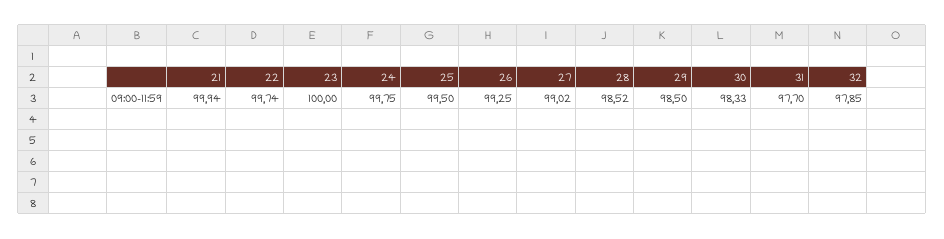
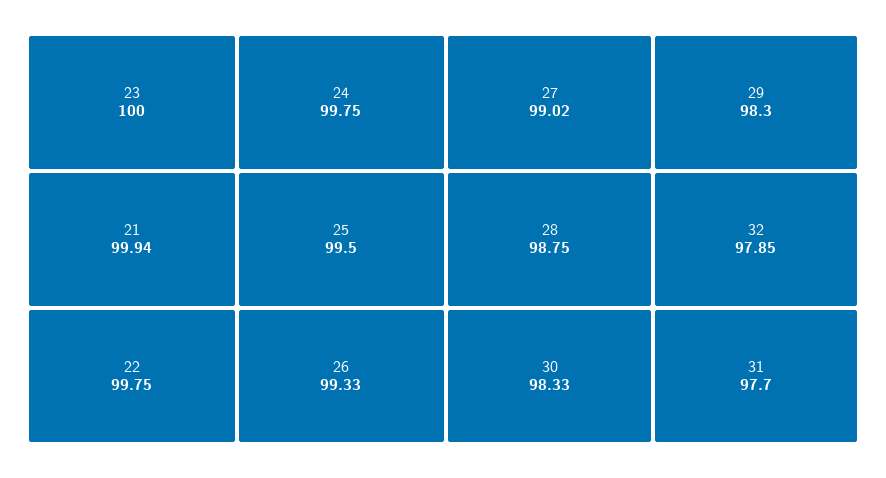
  {
    "21": 99.94,
-   "22": 99.74,
+   "22": 99.75,
    "23": 100,
    "24": 99.75,
    "25": 99.5,
-   "26": 99.25,
+   "26": 99.33,
    "27": 99.02,
-   "28": 98.52,
+   "28": 98.75,
-   "29": 98.5,
+   "29": 98.3,
    "30": 98.33,
    "31": 97.7,
    "32": 97.85
  }

